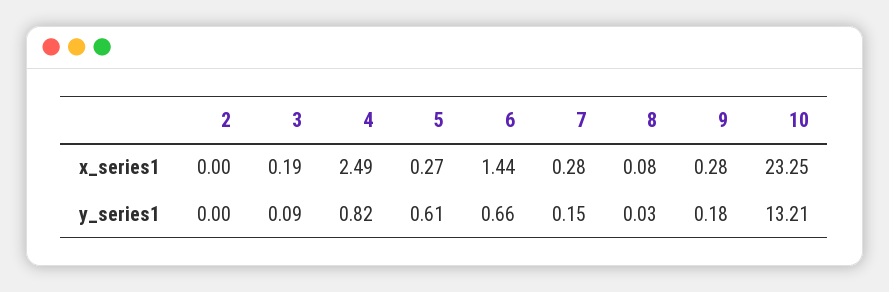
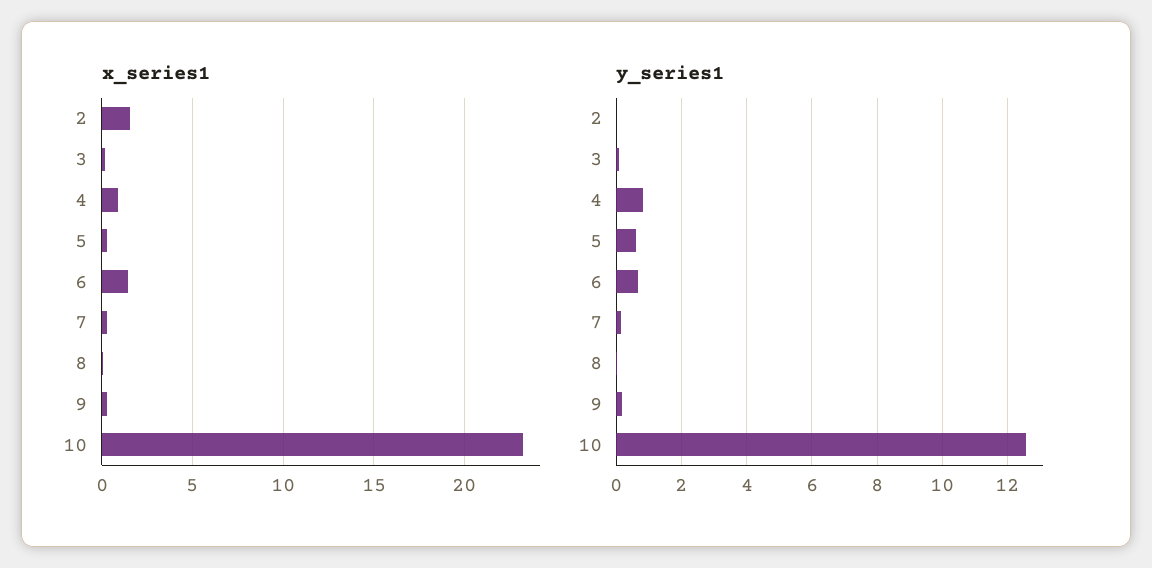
  {
    "x_series1": {
-     "2": 0,
+     "2": 1.5,
      "3": 0.19,
-     "4": 2.49,
+     "4": 1,
      "5": 0.27,
      "6": 1.44,
      "7": 0.28,
      "8": 0.08,
      "9": 0.28,
      "10": 23.25
    },
    "y_series1": {
      "2": 0,
      "3": 0.09,
      "4": 0.82,
      "5": 0.61,
      "6": 0.66,
      "7": 0.15,
      "8": 0.03,
      "9": 0.18,
-     "10": 13.21
+     "10": 12.6
    }
  }

